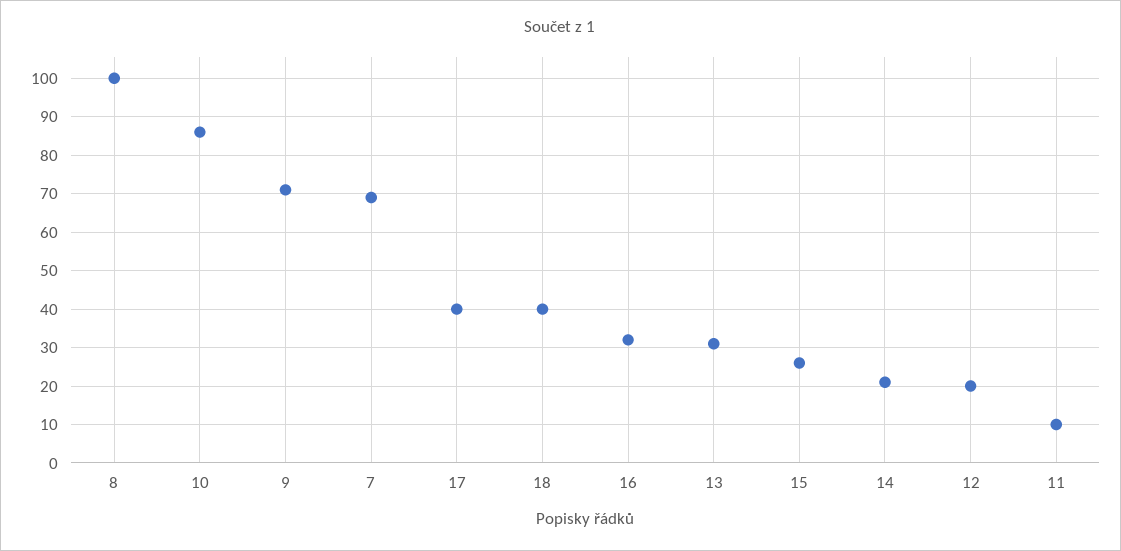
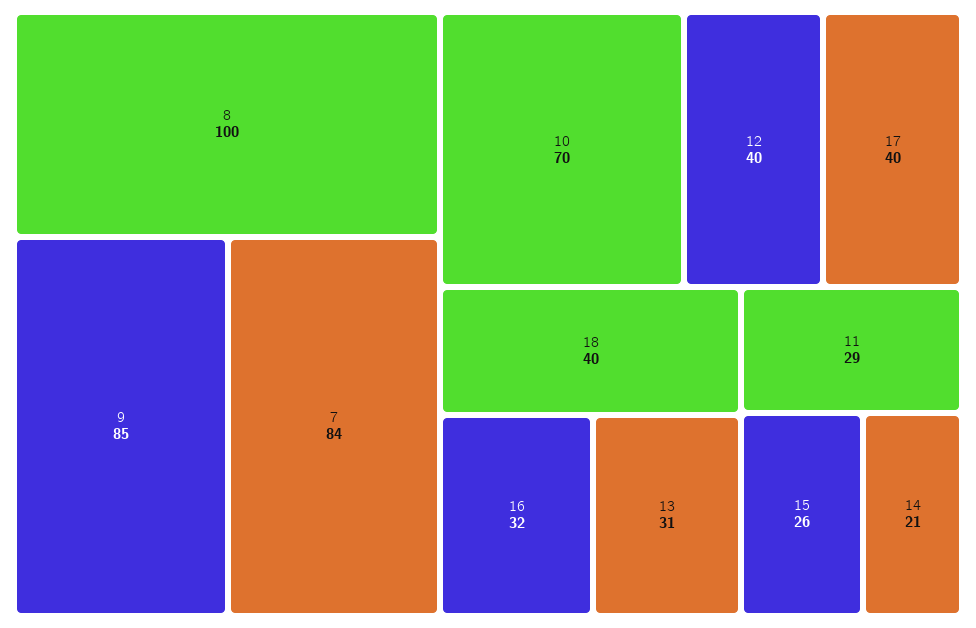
  {
    "8": 100,
-   "10": 85,
+   "10": 70,
-   "9": 70,
+   "9": 85,
-   "7": 70,
+   "7": 84,
    "17": 40,
    "18": 40,
    "16": 32,
    "13": 31,
    "15": 26,
    "14": 21,
-   "12": 20,
+   "12": 40,
-   "11": 10
+   "11": 29
  }

